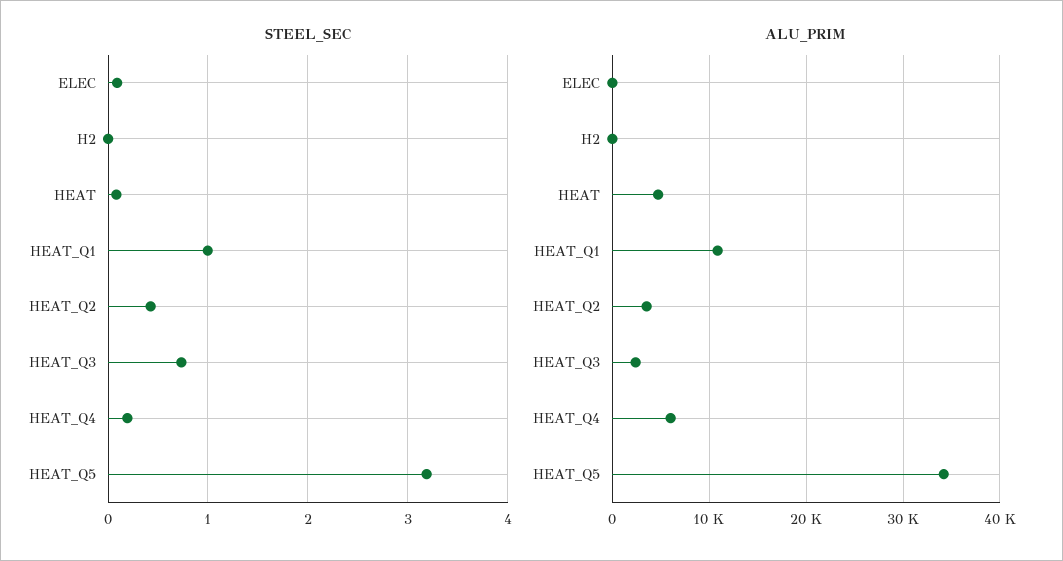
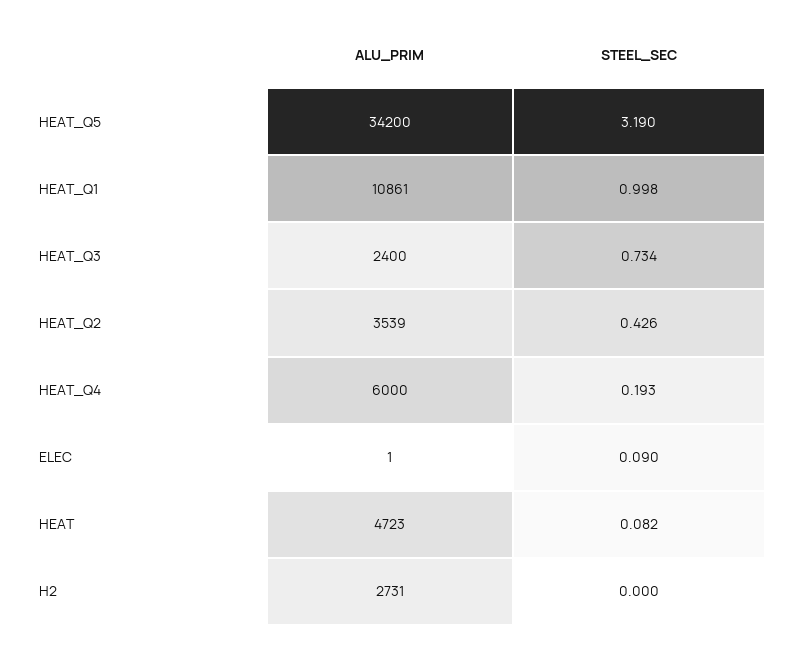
  {
    "STEEL_SEC": {
      "ELEC": 0.09,
      "H2": 0,
      "HEAT": 0.082,
      "HEAT_Q1": 0.998,
      "HEAT_Q2": 0.426,
      "HEAT_Q3": 0.734,
      "HEAT_Q4": 0.193,
      "HEAT_Q5": 3.19
    },
    "ALU_PRIM": {
      "ELEC": 1,
-     "H2": 0,
+     "H2": 2731,
      "HEAT": 4723,
      "HEAT_Q1": 10861,
      "HEAT_Q2": 3539,
      "HEAT_Q3": 2400,
      "HEAT_Q4": 6000,
      "HEAT_Q5": 34200
    }
  }

